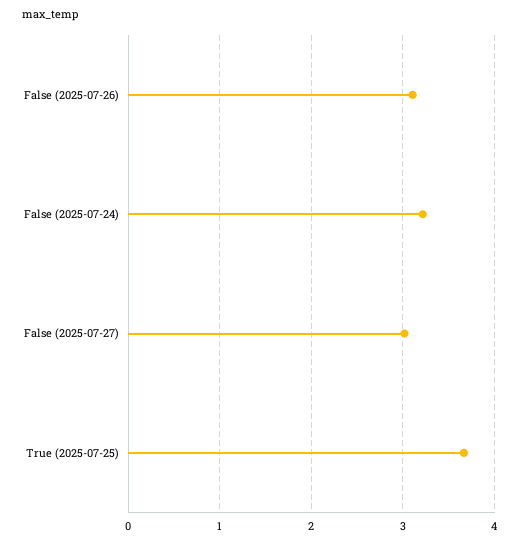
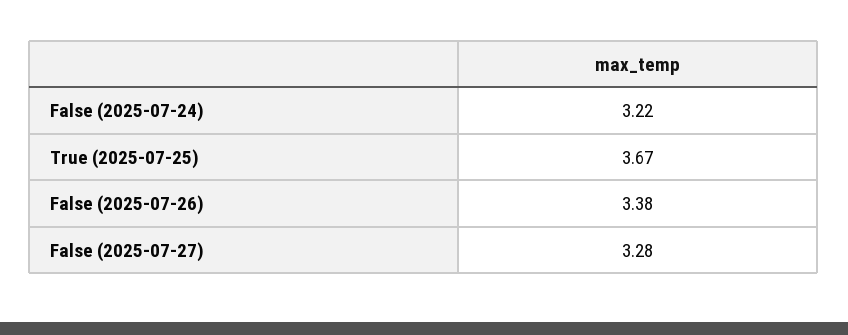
  {
-   "False (2025-07-26)": 3.1,
+   "False (2025-07-26)": 3.38,
    "False (2025-07-24)": 3.22,
-   "False (2025-07-27)": 3,
+   "False (2025-07-27)": 3.28,
    "True (2025-07-25)": 3.67
  }

